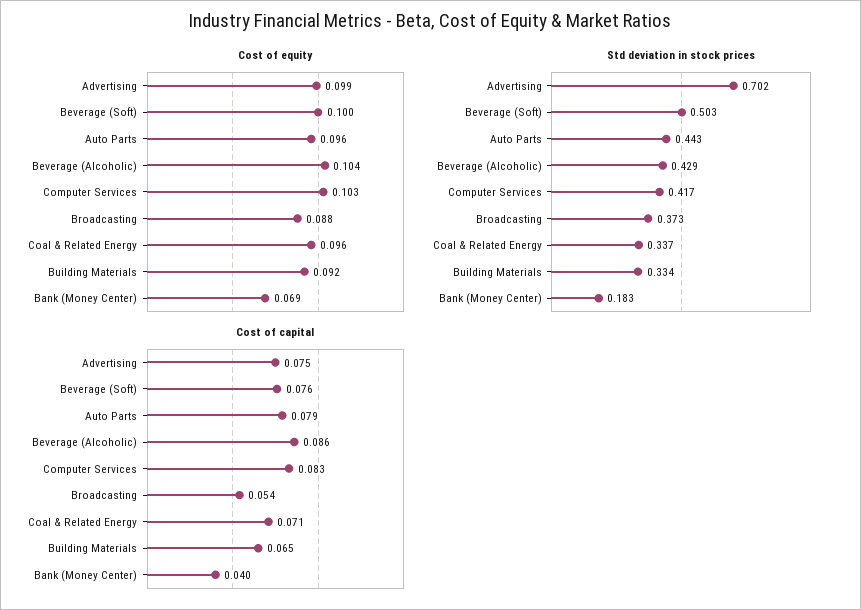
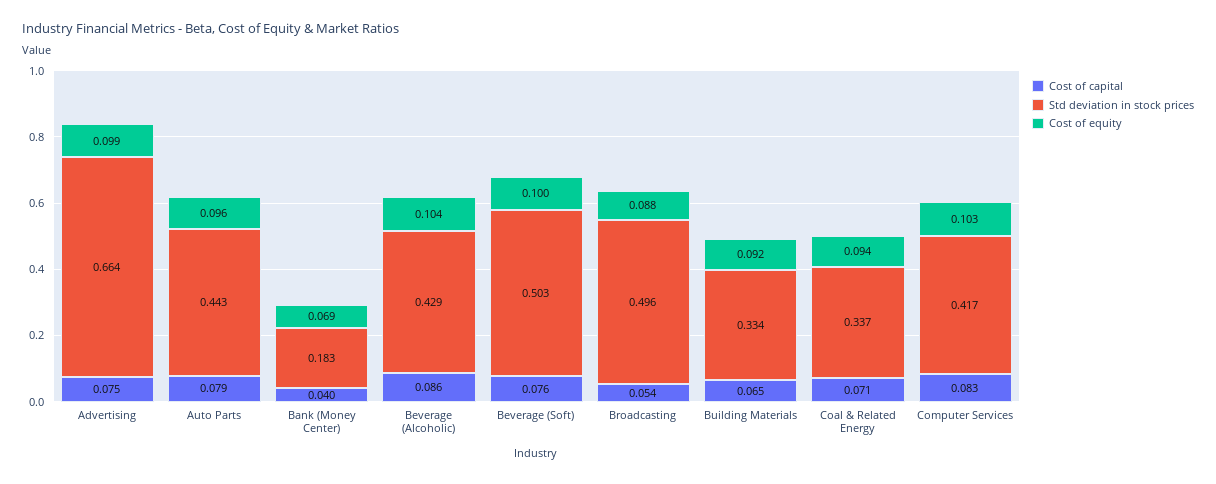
  {
    "Cost of equity": {
      "Advertising": 0.099,
      "Beverage (Soft)": 0.1,
      "Auto Parts": 0.096,
      "Beverage (Alcoholic)": 0.104,
      "Computer Services": 0.103,
      "Broadcasting": 0.088,
-     "Coal & Related Energy": 0.096,
+     "Coal & Related Energy": 0.094,
      "Building Materials": 0.092,
      "Bank (Money Center)": 0.069
    },
    "Std deviation in stock prices": {
-     "Advertising": 0.702,
+     "Advertising": 0.664,
      "Beverage (Soft)": 0.503,
      "Auto Parts": 0.443,
      "Beverage (Alcoholic)": 0.429,
      "Computer Services": 0.417,
-     "Broadcasting": 0.373,
+     "Broadcasting": 0.496,
      "Coal & Related Energy": 0.337,
      "Building Materials": 0.334,
      "Bank (Money Center)": 0.183
    },
    "Cost of capital": {
      "Advertising": 0.075,
      "Beverage (Soft)": 0.076,
      "Auto Parts": 0.079,
      "Beverage (Alcoholic)": 0.086,
      "Computer Services": 0.083,
      "Broadcasting": 0.054,
      "Coal & Related Energy": 0.071,
      "Building Materials": 0.065,
      "Bank (Money Center)": 0.04
    }
  }

